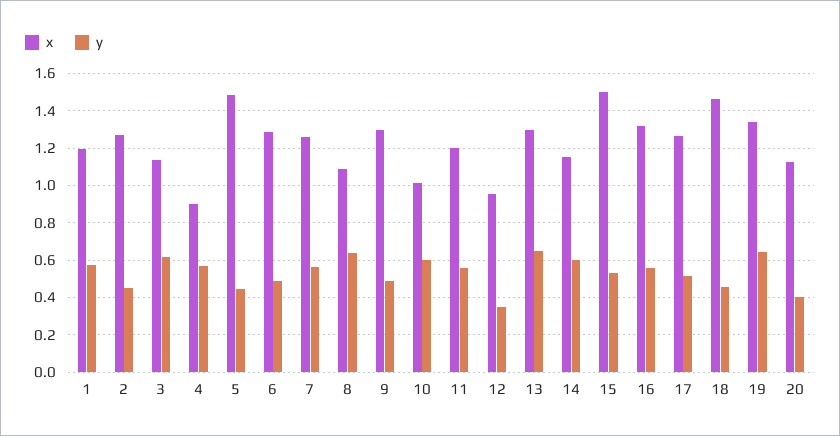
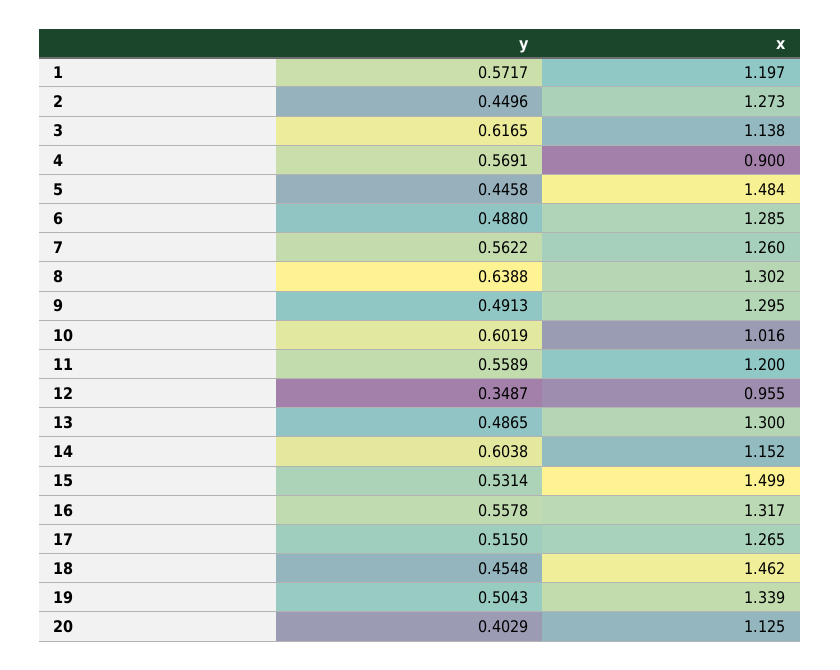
  {
    "x": {
      "1": 1.197,
      "2": 1.273,
      "3": 1.138,
      "4": 0.9,
      "5": 1.484,
      "6": 1.285,
      "7": 1.26,
-     "8": 1.1,
+     "8": 1.302,
      "9": 1.295,
      "10": 1.016,
      "11": 1.2,
      "12": 0.955,
      "13": 1.3,
      "14": 1.152,
      "15": 1.499,
      "16": 1.317,
      "17": 1.265,
      "18": 1.462,
      "19": 1.339,
      "20": 1.125
    },
    "y": {
      "1": 0.5717,
      "2": 0.4496,
      "3": 0.6165,
      "4": 0.5691,
      "5": 0.4458,
      "6": 0.488,
      "7": 0.5622,
      "8": 0.6388,
      "9": 0.4913,
      "10": 0.6019,
      "11": 0.5589,
      "12": 0.3487,
-     "13": 0.65,
+     "13": 0.4865,
      "14": 0.6038,
      "15": 0.5314,
      "16": 0.5578,
      "17": 0.515,
      "18": 0.4548,
-     "19": 0.65,
+     "19": 0.5043,
      "20": 0.4029
    }
  }

